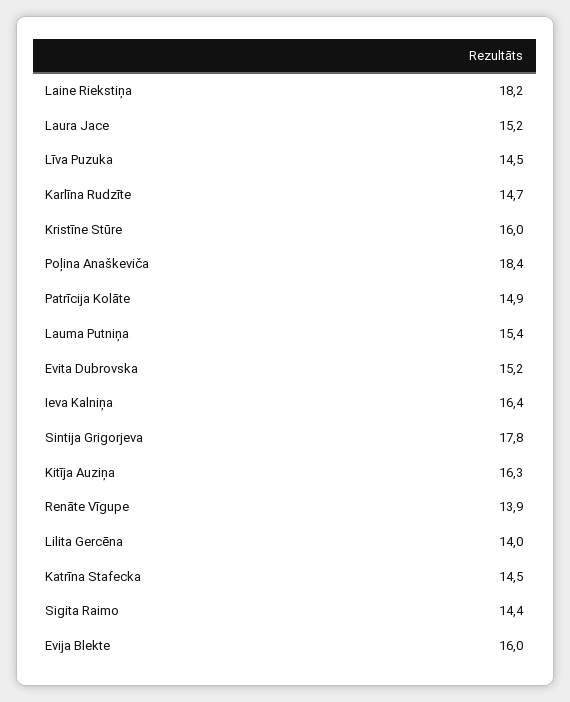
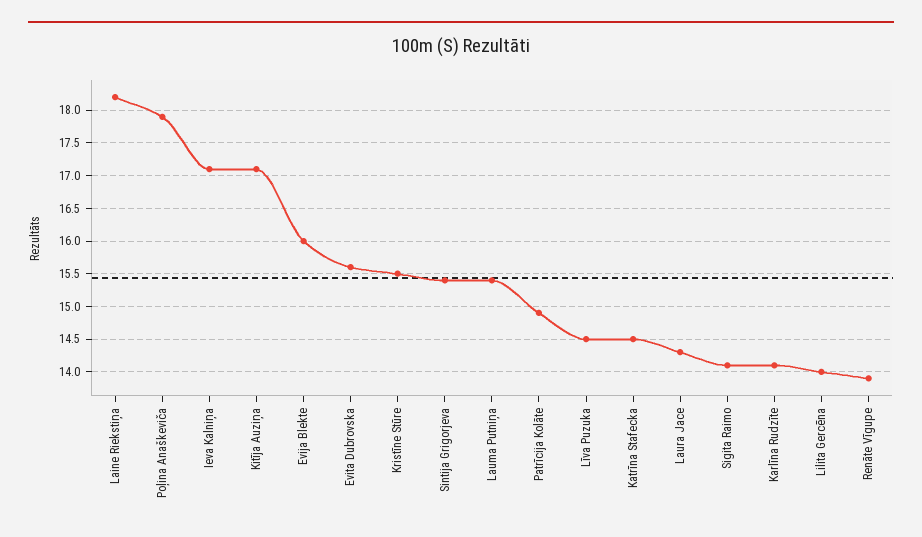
  {
    "Laine Riekstiņa": 18.2,
-   "Laura Jace": 15.2,
+   "Laura Jace": 14.3,
    "Līva Puzuka": 14.5,
-   "Karlīna Rudzīte": 14.7,
+   "Karlīna Rudzīte": 14.1,
-   "Kristīne Stūre": 16,
+   "Kristīne Stūre": 15.5,
-   "Poļina Anaškeviča": 18.4,
+   "Poļina Anaškeviča": 17.9,
    "Patrīcija Kolāte": 14.9,
    "Lauma Putniņa": 15.4,
-   "Evita Dubrovska": 15.2,
+   "Evita Dubrovska": 15.6,
-   "Ieva Kalniņa": 16.4,
+   "Ieva Kalniņa": 17.1,
-   "Sintija Grigorjeva": 17.8,
+   "Sintija Grigorjeva": 15.4,
-   "Kitīja Auziņa": 16.3,
+   "Kitīja Auziņa": 17.1,
    "Renāte Vīgupe": 13.9,
    "Lilita Gercēna": 14,
    "Katrīna Stafecka": 14.5,
-   "Sigita Raimo": 14.4,
+   "Sigita Raimo": 14.1,
    "Evija Blekte": 16
  }

